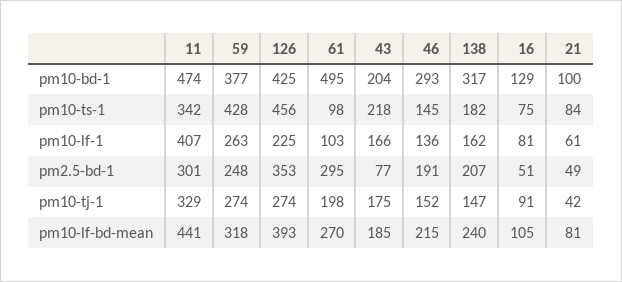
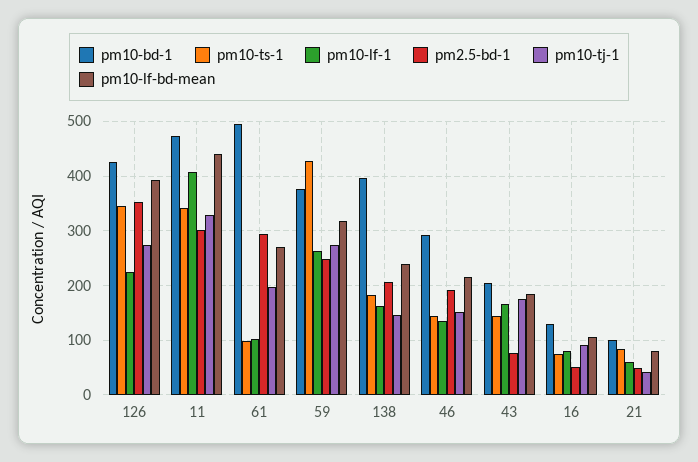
  {
    "pm10-bd-1": {
      "11": 474,
      "59": 377,
      "126": 425,
      "61": 495,
      "43": 204,
      "46": 293,
-     "138": 317,
+     "138": 400,
      "16": 129,
      "21": 100
    },
    "pm10-ts-1": {
      "11": 342,
      "59": 428,
-     "126": 456,
+     "126": 340,
      "61": 98,
-     "43": 218,
+     "43": 140,
      "46": 145,
      "138": 182,
      "16": 75,
      "21": 84
    },
    "pm10-lf-1": {
      "11": 407,
      "59": 263,
      "126": 225,
      "61": 103,
      "43": 166,
      "46": 136,
      "138": 162,
      "16": 81,
      "21": 61
    },
    "pm2.5-bd-1": {
      "11": 301,
      "59": 248,
      "126": 353,
      "61": 295,
      "43": 77,
      "46": 191,
      "138": 207,
      "16": 51,
      "21": 49
    },
    "pm10-tj-1": {
      "11": 329,
      "59": 274,
      "126": 274,
      "61": 198,
      "43": 175,
      "46": 152,
      "138": 147,
      "16": 91,
      "21": 42
    },
    "pm10-lf-bd-mean": {
      "11": 441,
      "59": 318,
      "126": 393,
      "61": 270,
      "43": 185,
      "46": 215,
      "138": 240,
      "16": 105,
      "21": 81
    }
  }

